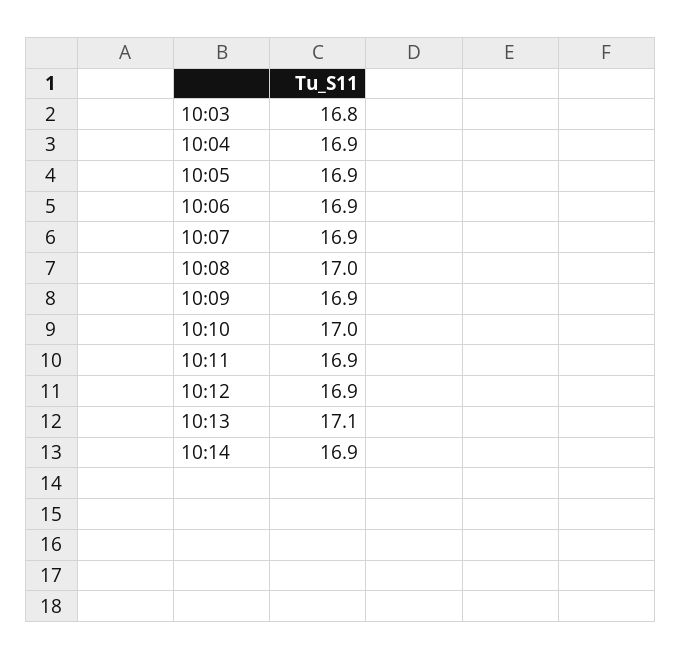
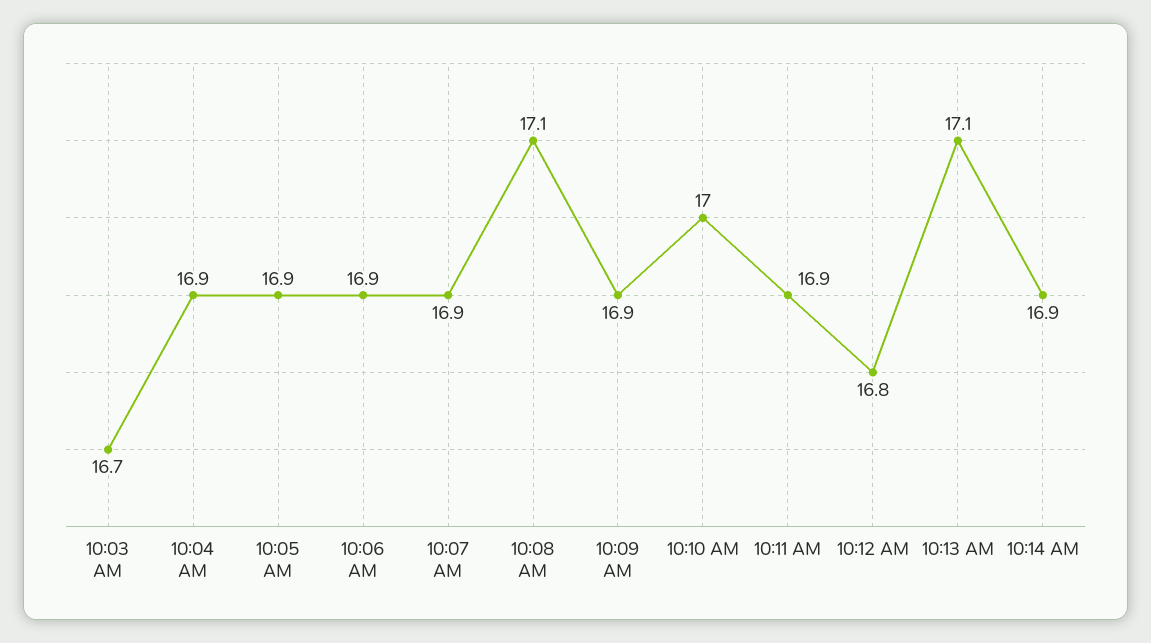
  {
-   "10:03": 16.8,
+   "10:03": 16.7,
    "10:04": 16.9,
    "10:05": 16.9,
    "10:06": 16.9,
    "10:07": 16.9,
-   "10:08": 17,
+   "10:08": 17.1,
    "10:09": 16.9,
    "10:10": 17,
    "10:11": 16.9,
-   "10:12": 16.9,
+   "10:12": 16.8,
    "10:13": 17.1,
    "10:14": 16.9
  }

